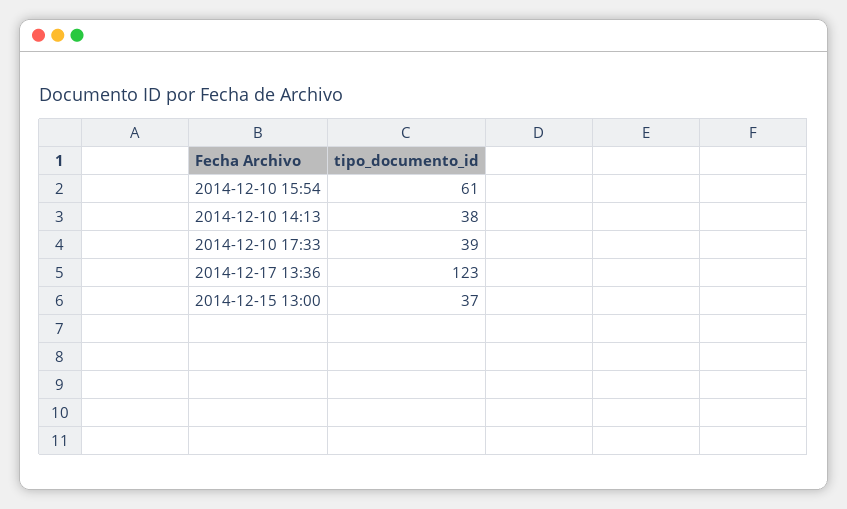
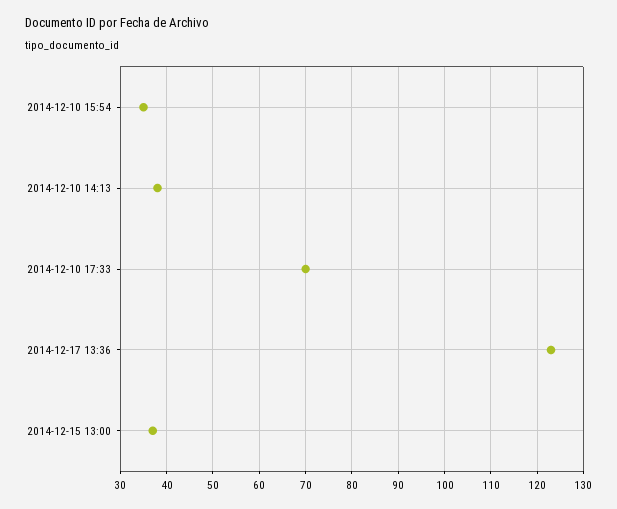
  {
-   "2014-12-10 15:54": 61,
+   "2014-12-10 15:54": 35,
    "2014-12-10 14:13": 38,
-   "2014-12-10 17:33": 39,
+   "2014-12-10 17:33": 70,
    "2014-12-17 13:36": 123,
    "2014-12-15 13:00": 37
  }

